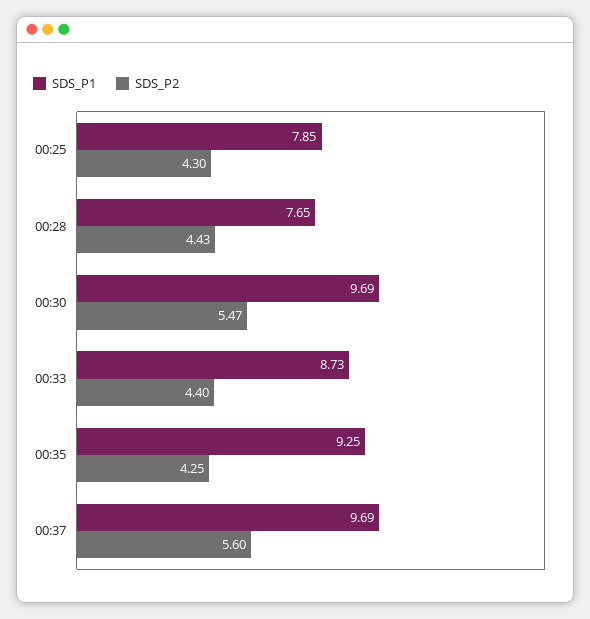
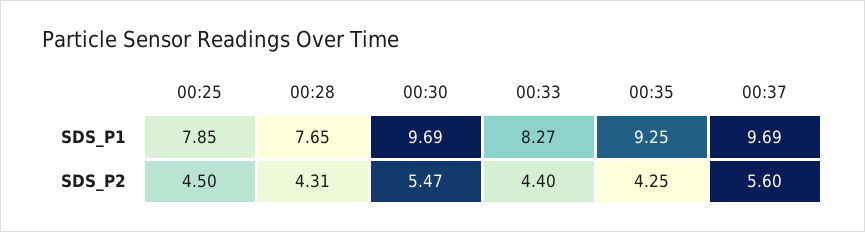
  {
    "SDS_P1": {
      "00:25": 7.85,
      "00:28": 7.65,
      "00:30": 9.69,
-     "00:33": 8.73,
+     "00:33": 8.27,
      "00:35": 9.25,
      "00:37": 9.69
    },
    "SDS_P2": {
-     "00:25": 4.3,
+     "00:25": 4.5,
-     "00:28": 4.43,
+     "00:28": 4.31,
      "00:30": 5.47,
      "00:33": 4.4,
      "00:35": 4.25,
      "00:37": 5.6
    }
  }

